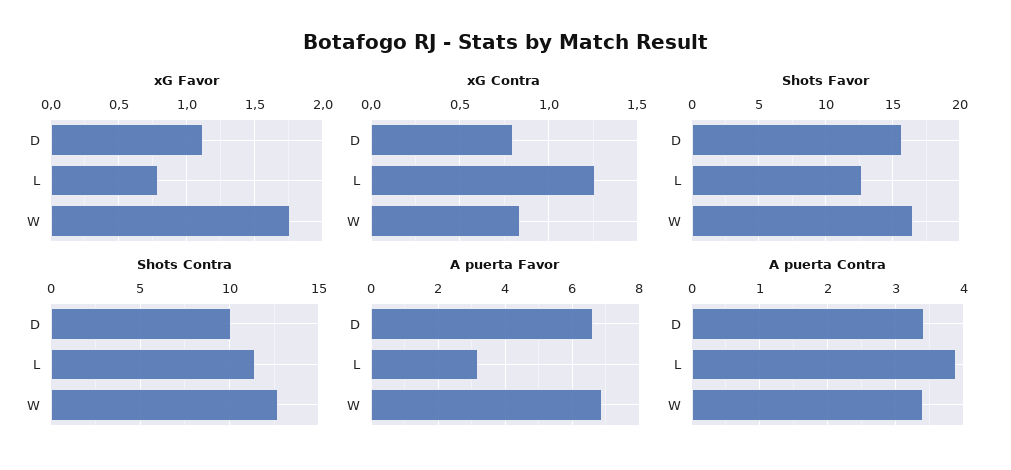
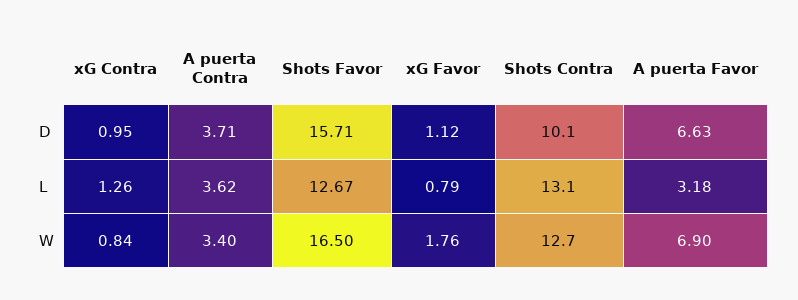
  {
    "xG Favor": {
      "D": 1.12,
      "L": 0.79,
      "W": 1.76
    },
    "xG Contra": {
-     "D": 0.8,
+     "D": 0.95,
      "L": 1.26,
      "W": 0.84
    },
    "Shots Favor": {
      "D": 15.71,
      "L": 12.67,
      "W": 16.5
    },
    "Shots Contra": {
      "D": 10.1,
-     "L": 11.5,
+     "L": 13.1,
      "W": 12.7
    },
    "A puerta Favor": {
      "D": 6.63,
      "L": 3.18,
      "W": 6.9
    },
    "A puerta Contra": {
-     "D": 3.4,
+     "D": 3.71,
-     "L": 3.9,
+     "L": 3.62,
      "W": 3.4
    }
  }

